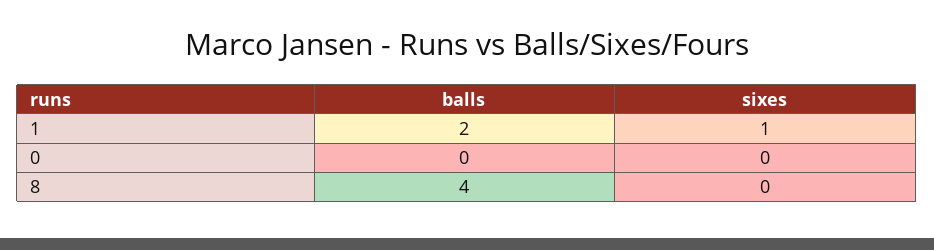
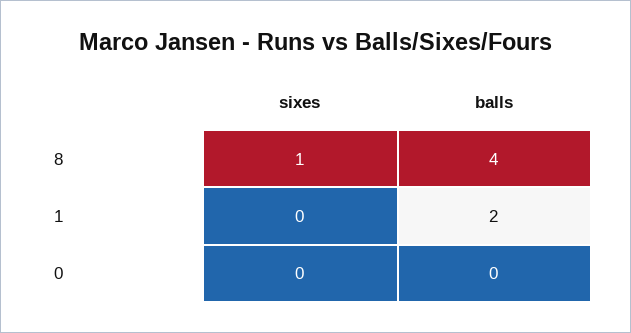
  {
    "balls": {
      "1": 2,
      "0": 0,
      "8": 4
    },
    "sixes": {
-     "1": 1,
+     "1": 0,
      "0": 0,
-     "8": 0
+     "8": 1
    }
  }

